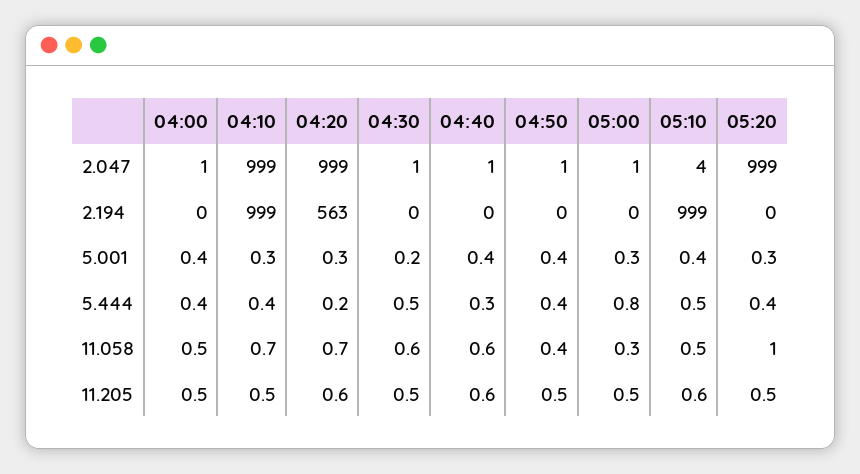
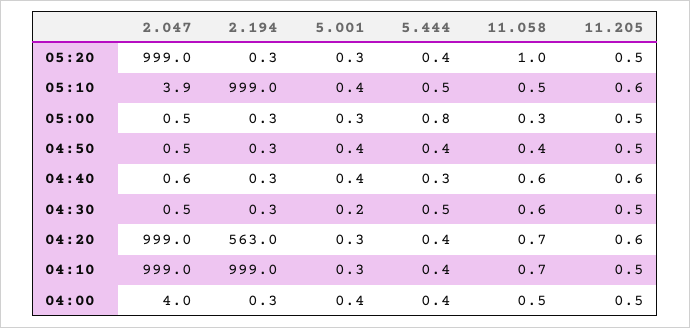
  {
    "04:00": {
-     "2.047": 1,
+     "2.047": 4,
      "2.194": 0.3,
      "5.001": 0.4,
      "5.444": 0.4,
      "11.058": 0.5,
      "11.205": 0.5
    },
    "04:10": {
      "2.047": 999,
      "2.194": 999,
      "5.001": 0.3,
      "5.444": 0.4,
      "11.058": 0.7,
      "11.205": 0.5
    },
    "04:20": {
      "2.047": 999,
      "2.194": 563,
      "5.001": 0.3,
-     "5.444": 0.2,
+     "5.444": 0.4,
      "11.058": 0.7,
      "11.205": 0.6
    },
    "04:30": {
      "2.047": 0.5,
      "2.194": 0.3,
      "5.001": 0.2,
      "5.444": 0.5,
      "11.058": 0.6,
      "11.205": 0.5
    },
    "04:40": {
      "2.047": 0.6,
      "2.194": 0.3,
      "5.001": 0.4,
      "5.444": 0.3,
      "11.058": 0.6,
      "11.205": 0.6
    },
    "04:50": {
      "2.047": 0.5,
      "2.194": 0.3,
      "5.001": 0.4,
      "5.444": 0.4,
      "11.058": 0.4,
      "11.205": 0.5
    },
    "05:00": {
      "2.047": 0.5,
      "2.194": 0.3,
      "5.001": 0.3,
      "5.444": 0.8,
      "11.058": 0.3,
      "11.205": 0.5
    },
    "05:10": {
      "2.047": 3.9,
      "2.194": 999,
      "5.001": 0.4,
      "5.444": 0.5,
      "11.058": 0.5,
      "11.205": 0.6
    },
    "05:20": {
      "2.047": 999,
      "2.194": 0.3,
      "5.001": 0.3,
      "5.444": 0.4,
      "11.058": 1,
      "11.205": 0.5
    }
  }

